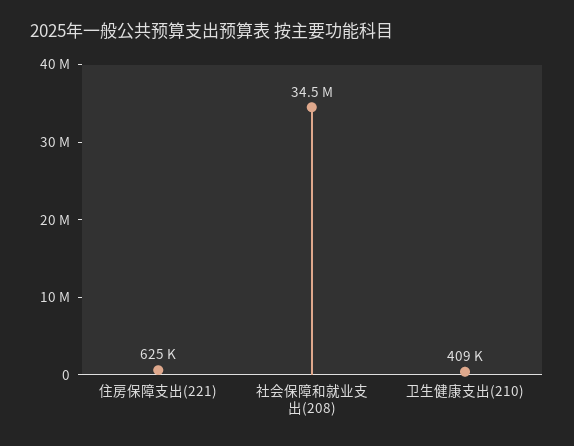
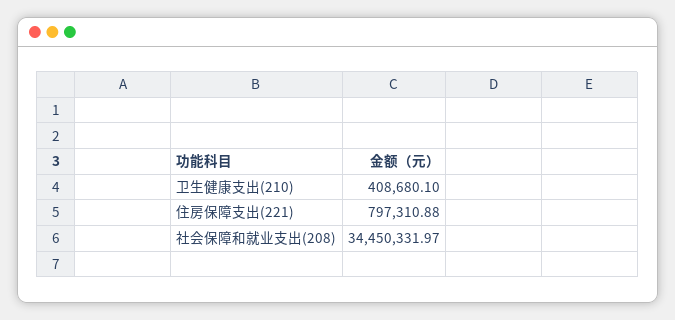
  {
-   "住房保障支出(221)": 625000,
+   "住房保障支出(221)": 797310.88,
    "社会保障和就业支出(208)": 34450331.97,
    "卫生健康支出(210)": 408680.1
  }

